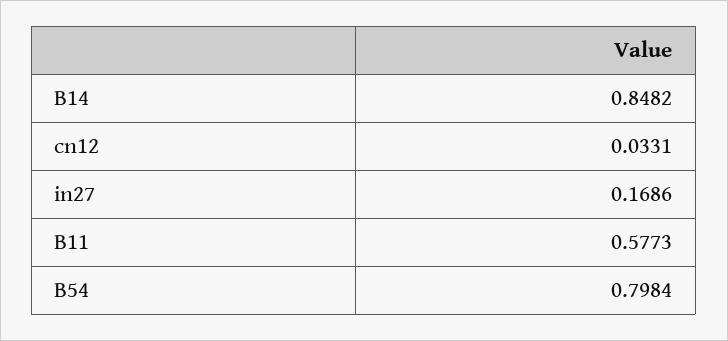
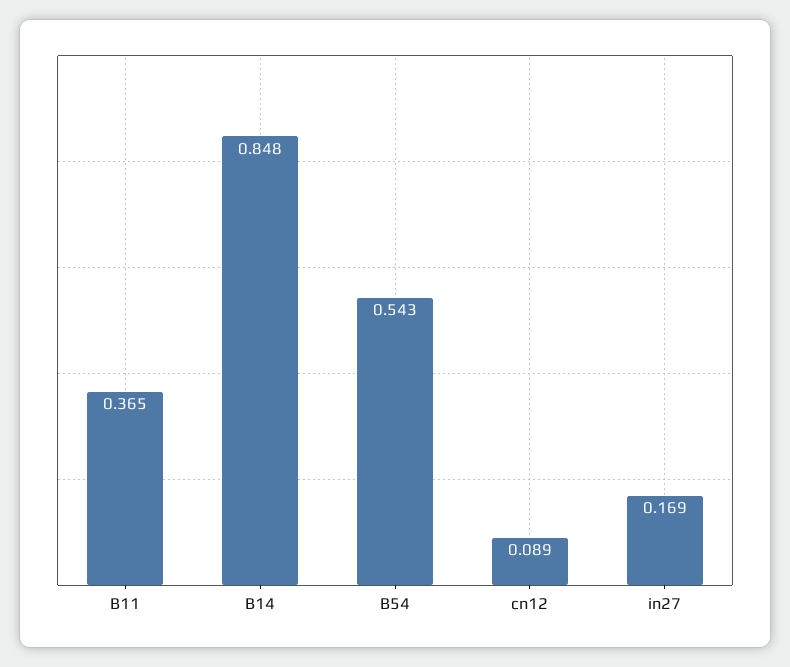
  {
    "B14": 0.8482,
-   "cn12": 0.0331,
+   "cn12": 0.089,
    "in27": 0.1686,
-   "B11": 0.5773,
+   "B11": 0.365,
-   "B54": 0.7984
+   "B54": 0.543
  }

